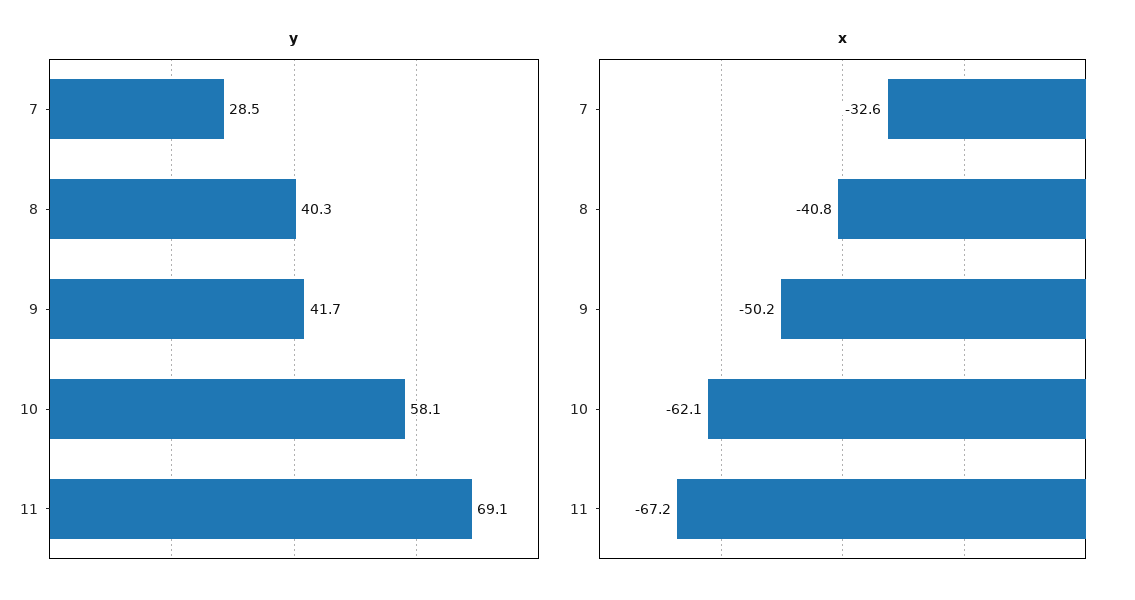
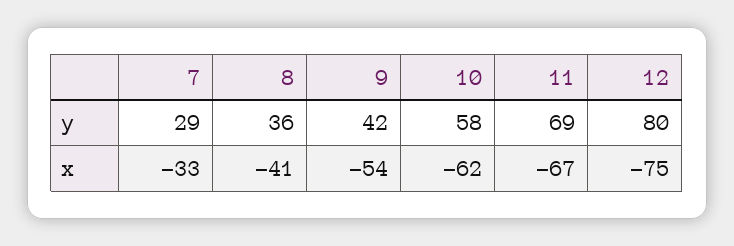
  {
    "y": {
      "7": 28.5,
-     "8": 40.3,
+     "8": 36,
      "9": 41.7,
      "10": 58.1,
-     "11": 69.1
+     "11": 69.1,
+     "12": 80
    },
    "x": {
      "7": -32.6,
      "8": -40.8,
-     "9": -50.2,
+     "9": -54,
      "10": -62.1,
-     "11": -67.2
+     "11": -67.2,
+     "12": -75
    }
  }

